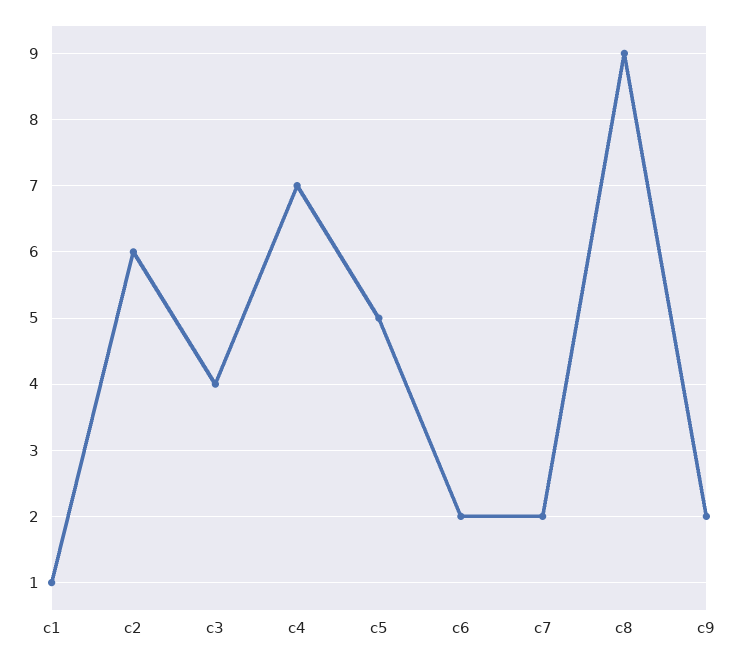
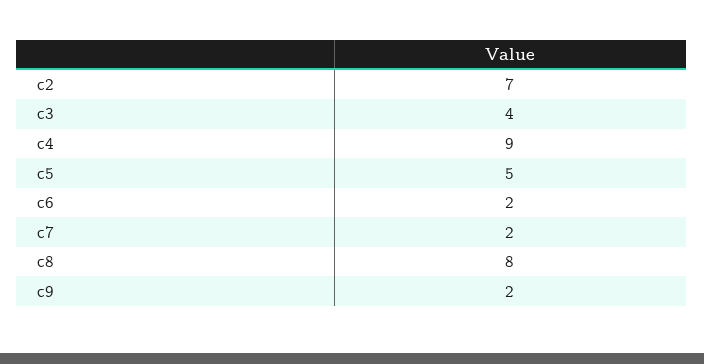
  {
-   "c1": 1,
-   "c2": 6,
+   "c2": 7,
    "c3": 4,
-   "c4": 7,
+   "c4": 9,
    "c5": 5,
    "c6": 2,
    "c7": 2,
-   "c8": 9,
+   "c8": 8,
    "c9": 2
  }

